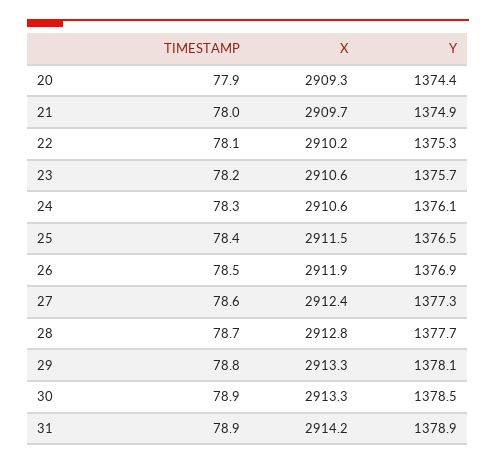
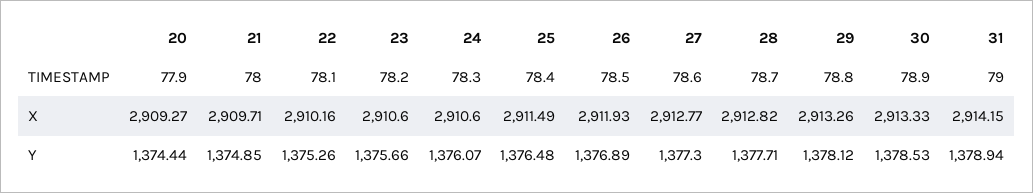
  {
    "TIMESTAMP": {
      "20": 77.9,
      "21": 78,
      "22": 78.1,
      "23": 78.2,
      "24": 78.3,
      "25": 78.4,
      "26": 78.5,
      "27": 78.6,
      "28": 78.7,
      "29": 78.8,
      "30": 78.9,
-     "31": 78.9
+     "31": 79
    },
    "X": {
      "20": 2909.27,
      "21": 2909.71,
      "22": 2910.16,
      "23": 2910.6,
      "24": 2910.6,
      "25": 2911.49,
      "26": 2911.93,
-     "27": 2912.4,
+     "27": 2912.77,
      "28": 2912.82,
      "29": 2913.26,
      "30": 2913.33,
      "31": 2914.15
    },
    "Y": {
      "20": 1374.44,
      "21": 1374.85,
      "22": 1375.26,
      "23": 1375.66,
      "24": 1376.07,
      "25": 1376.48,
      "26": 1376.89,
      "27": 1377.3,
      "28": 1377.71,
      "29": 1378.12,
      "30": 1378.53,
      "31": 1378.94
    }
  }

